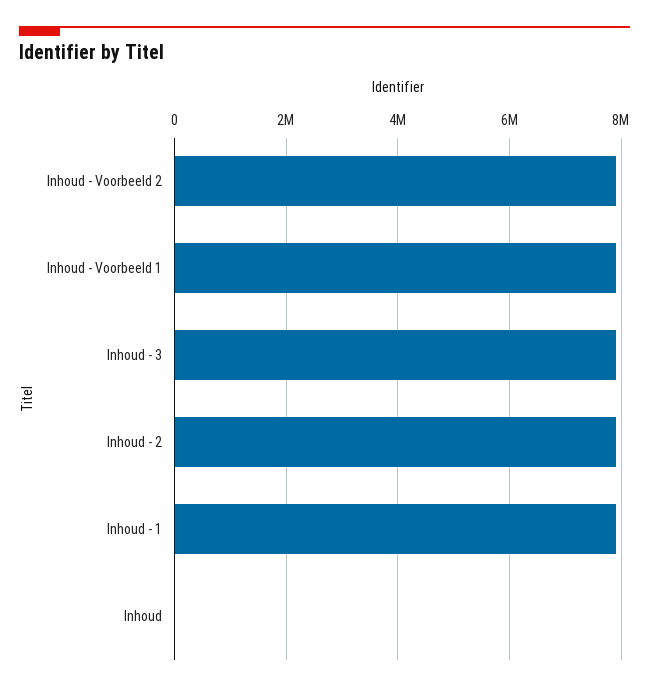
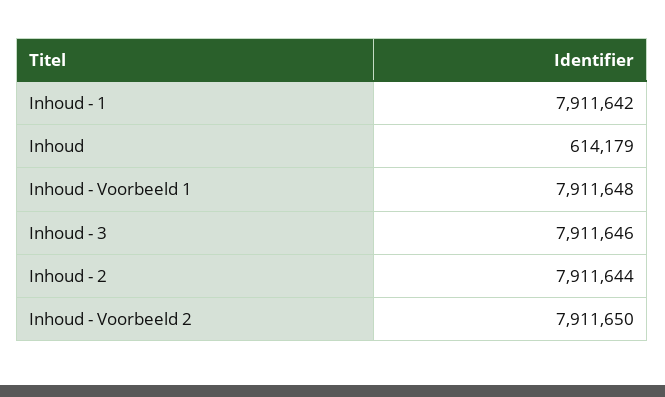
  {
    "Inhoud - Voorbeeld 2": 7911650,
    "Inhoud - Voorbeeld 1": 7911648,
    "Inhoud - 3": 7911646,
    "Inhoud - 2": 7911644,
    "Inhoud - 1": 7911642,
-   "Inhoud": 0
+   "Inhoud": 614179
  }

